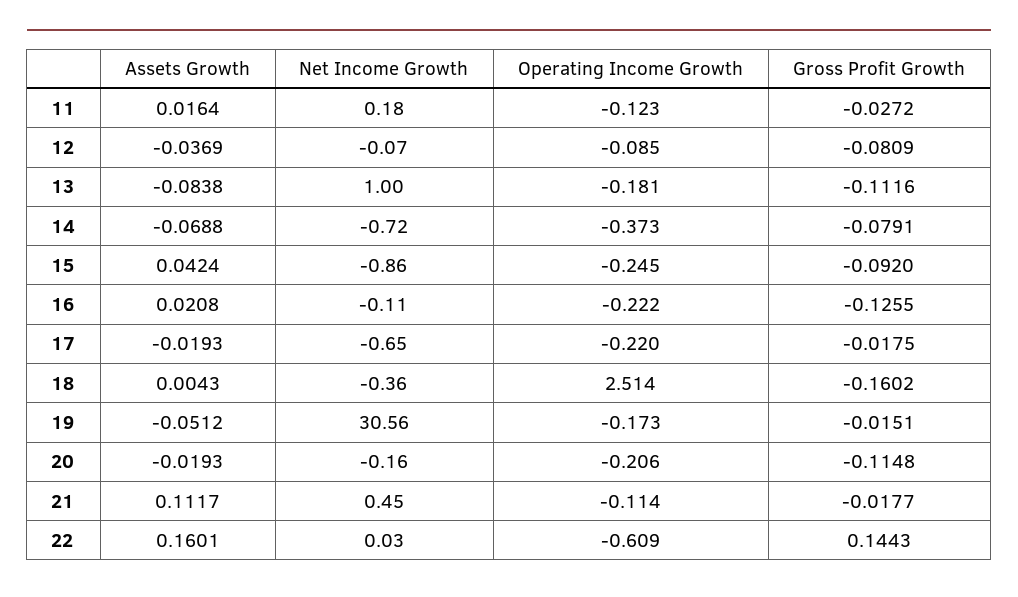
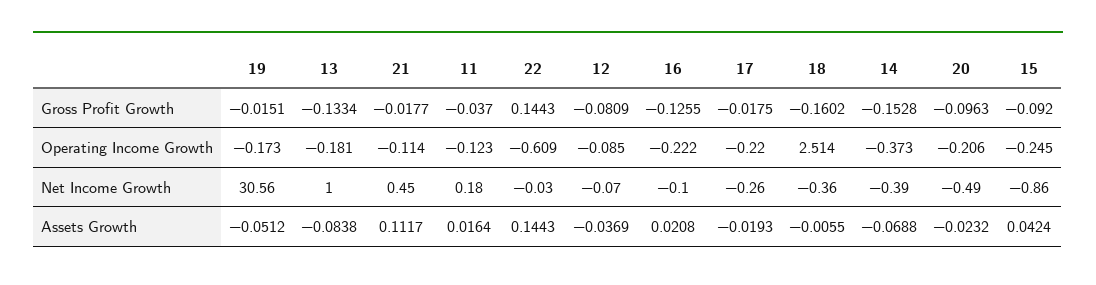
  {
    "Assets Growth": {
      "11": 0.0164,
      "12": -0.0369,
      "13": -0.0838,
      "14": -0.0688,
      "15": 0.0424,
      "16": 0.0208,
      "17": -0.0193,
-     "18": 0.0043,
+     "18": -0.0055,
      "19": -0.0512,
-     "20": -0.0193,
+     "20": -0.0232,
      "21": 0.1117,
-     "22": 0.1601
+     "22": 0.1443
    },
    "Net Income Growth": {
      "11": 0.18,
      "12": -0.07,
      "13": 1,
-     "14": -0.72,
+     "14": -0.39,
      "15": -0.86,
-     "16": -0.11,
+     "16": -0.1,
-     "17": -0.65,
+     "17": -0.26,
      "18": -0.36,
      "19": 30.56,
-     "20": -0.16,
+     "20": -0.49,
      "21": 0.45,
-     "22": 0.03
+     "22": -0.03
    },
    "Operating Income Growth": {
      "11": -0.123,
      "12": -0.085,
      "13": -0.181,
      "14": -0.373,
      "15": -0.245,
      "16": -0.222,
      "17": -0.22,
      "18": 2.514,
      "19": -0.173,
      "20": -0.206,
      "21": -0.114,
      "22": -0.609
    },
    "Gross Profit Growth": {
-     "11": -0.0272,
+     "11": -0.037,
      "12": -0.0809,
-     "13": -0.1116,
+     "13": -0.1334,
-     "14": -0.0791,
+     "14": -0.1528,
      "15": -0.092,
      "16": -0.1255,
      "17": -0.0175,
      "18": -0.1602,
      "19": -0.0151,
-     "20": -0.1148,
+     "20": -0.0963,
      "21": -0.0177,
      "22": 0.1443
    }
  }

